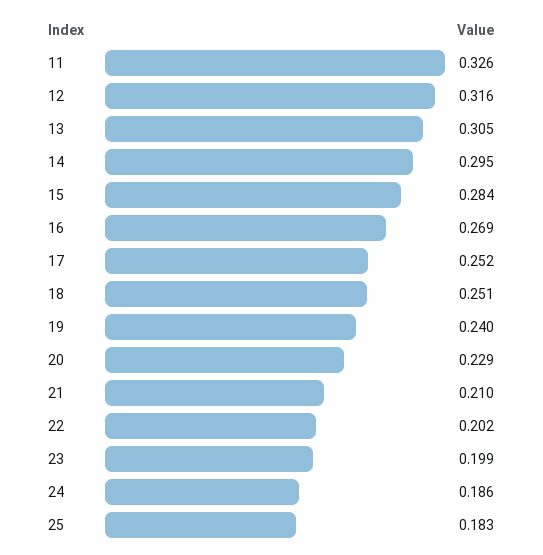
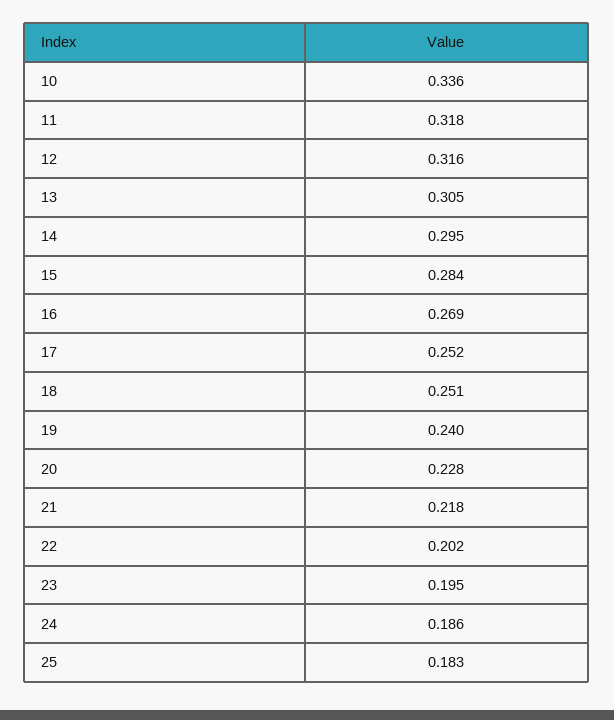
  {
-   "11": 0.326,
+   "11": 0.318,
    "12": 0.316,
    "13": 0.305,
    "14": 0.295,
    "15": 0.284,
    "16": 0.269,
    "17": 0.252,
    "18": 0.251,
    "19": 0.24,
-   "20": 0.229,
+   "20": 0.228,
-   "21": 0.21,
+   "21": 0.218,
    "22": 0.202,
-   "23": 0.199,
+   "23": 0.195,
    "24": 0.186,
-   "25": 0.183
+   "25": 0.183,
+   "10": 0.336
  }

